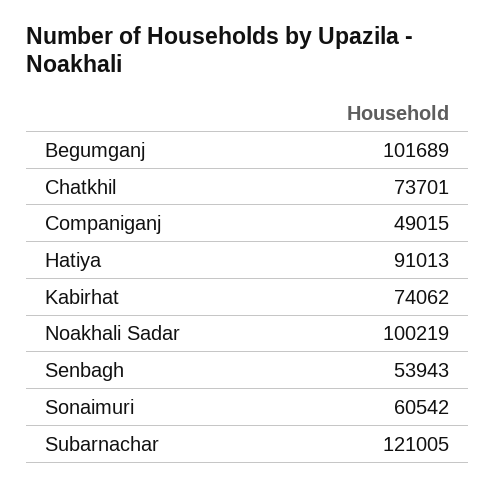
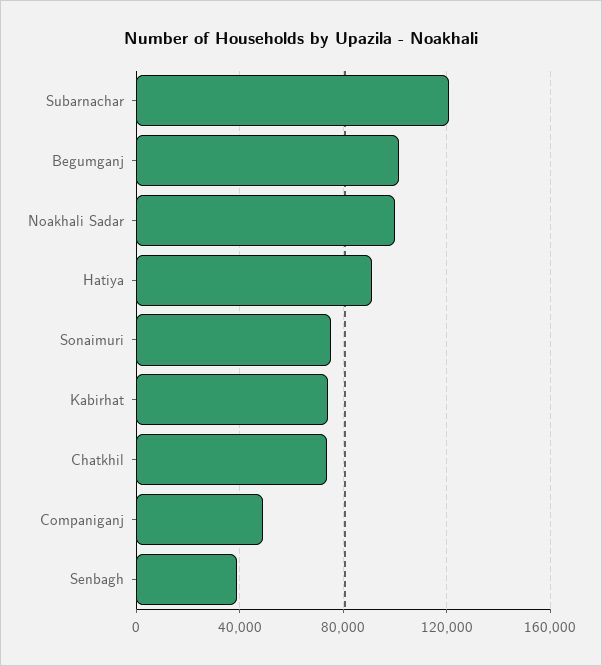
  {
    "Begumganj": 101689,
    "Chatkhil": 73701,
    "Companiganj": 49015,
    "Hatiya": 91013,
    "Kabirhat": 74062,
    "Noakhali Sadar": 100219,
-   "Senbagh": 53943,
+   "Senbagh": 40000,
-   "Sonaimuri": 60542,
+   "Sonaimuri": 75000,
    "Subarnachar": 121005
  }

